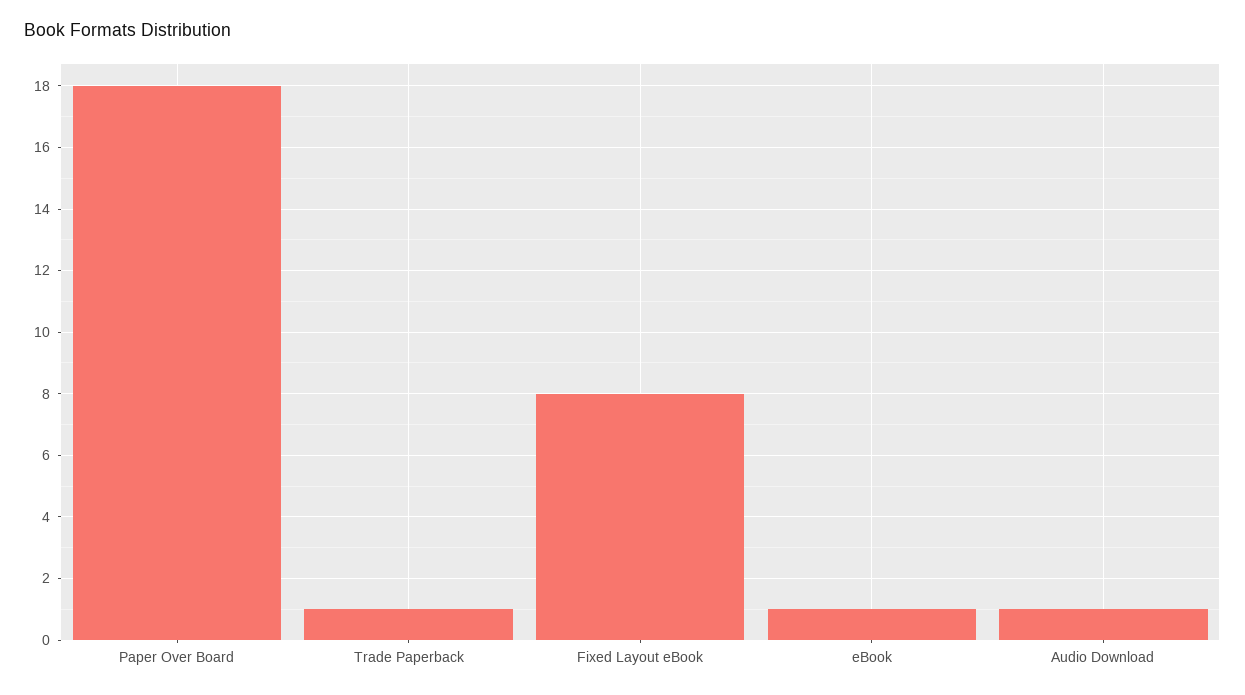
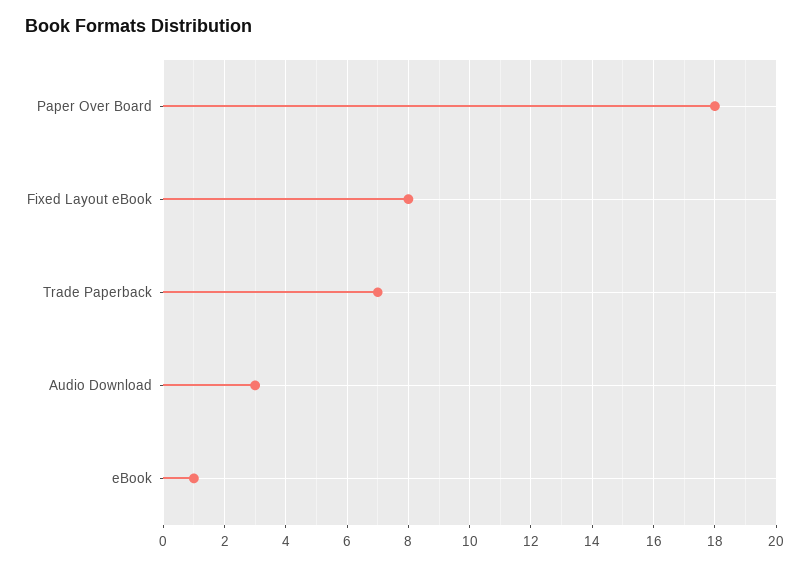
  {
    "Paper Over Board": 18,
-   "Trade Paperback": 1,
+   "Trade Paperback": 7,
    "Fixed Layout eBook": 8,
    "eBook": 1,
-   "Audio Download": 1
+   "Audio Download": 3
  }

